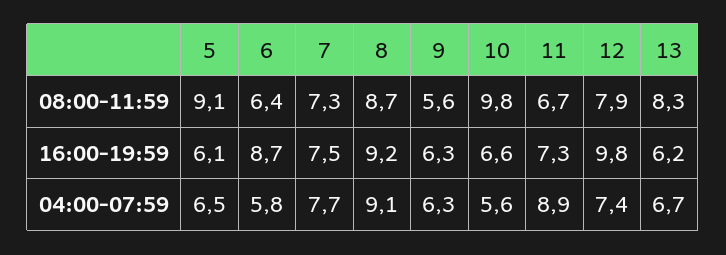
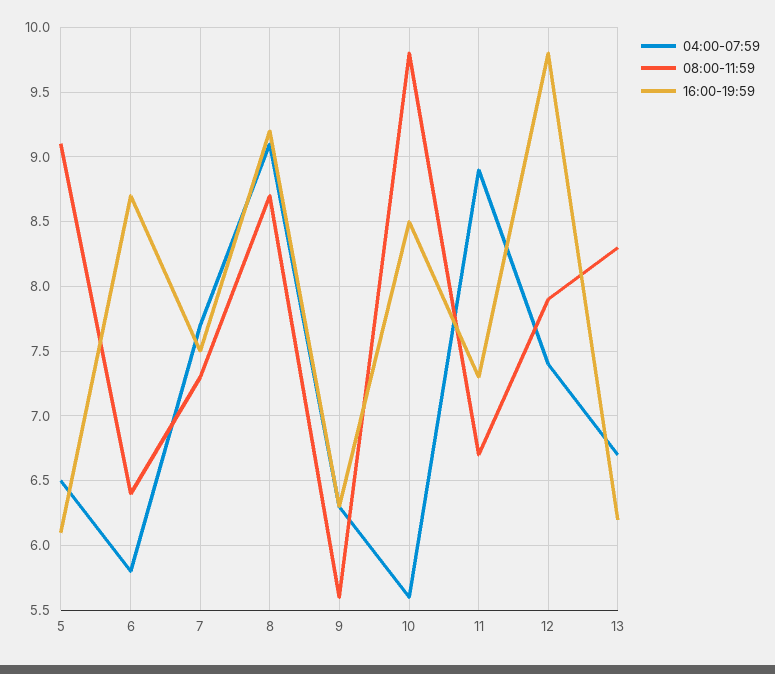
  {
    "08:00-11:59": {
      "5": 9.1,
      "6": 6.4,
      "7": 7.3,
      "8": 8.7,
      "9": 5.6,
      "10": 9.8,
      "11": 6.7,
      "12": 7.9,
      "13": 8.3
    },
    "16:00-19:59": {
      "5": 6.1,
      "6": 8.7,
      "7": 7.5,
      "8": 9.2,
      "9": 6.3,
-     "10": 6.6,
+     "10": 8.5,
      "11": 7.3,
      "12": 9.8,
      "13": 6.2
    },
    "04:00-07:59": {
      "5": 6.5,
      "6": 5.8,
      "7": 7.7,
      "8": 9.1,
      "9": 6.3,
      "10": 5.6,
      "11": 8.9,
      "12": 7.4,
      "13": 6.7
    }
  }

